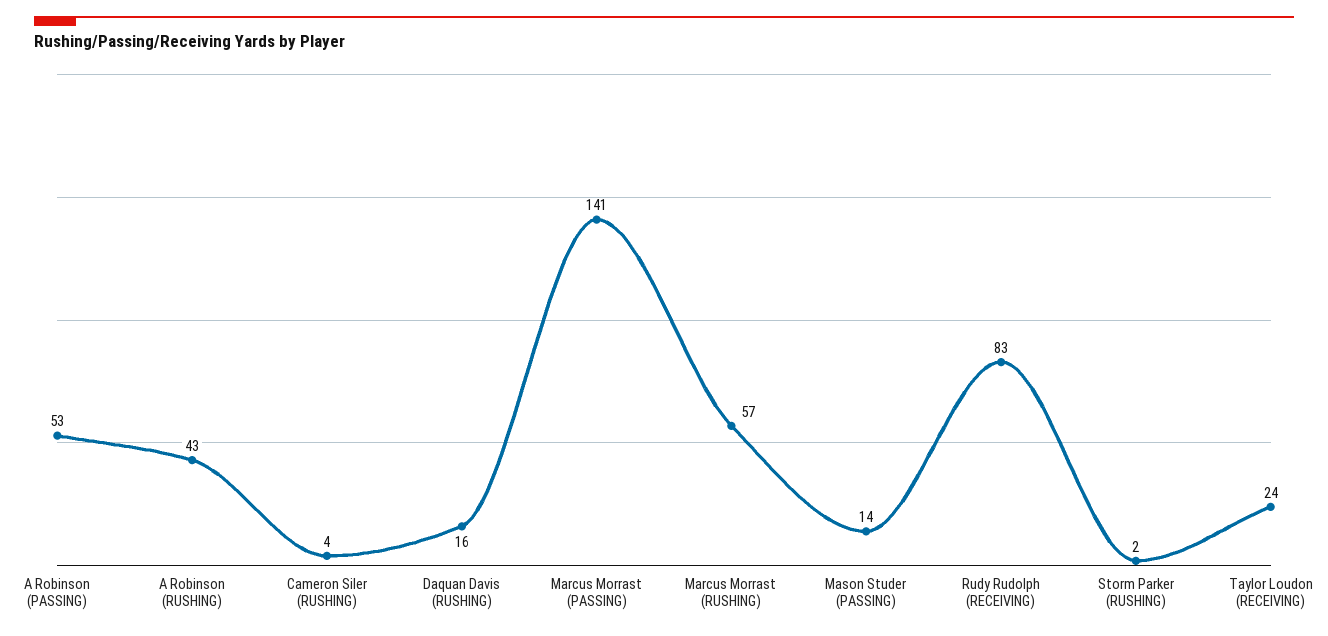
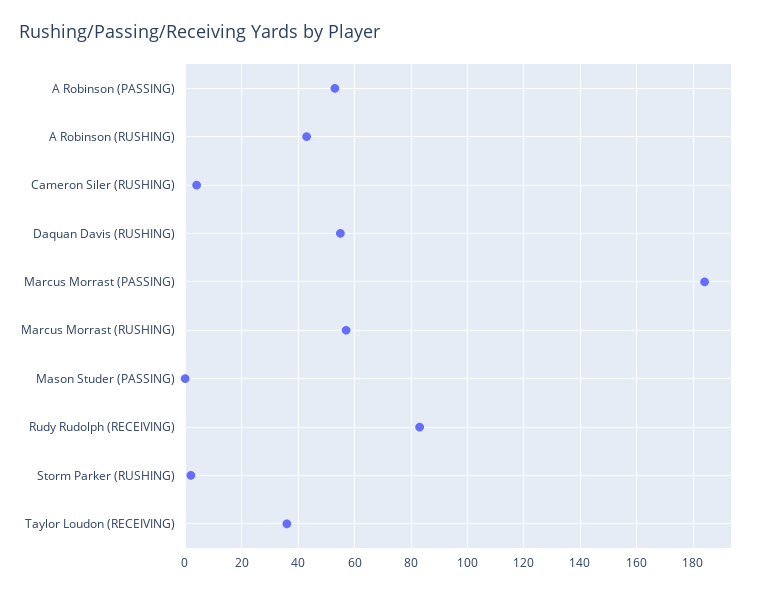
  {
    "A Robinson (PASSING)": 53,
    "A Robinson (RUSHING)": 43,
    "Cameron Siler (RUSHING)": 4,
-   "Daquan Davis (RUSHING)": 16,
+   "Daquan Davis (RUSHING)": 55,
-   "Marcus Morrast (PASSING)": 141,
+   "Marcus Morrast (PASSING)": 185,
    "Marcus Morrast (RUSHING)": 57,
-   "Mason Studer (PASSING)": 14,
+   "Mason Studer (PASSING)": 0,
    "Rudy Rudolph (RECEIVING)": 83,
    "Storm Parker (RUSHING)": 2,
-   "Taylor Loudon (RECEIVING)": 24
+   "Taylor Loudon (RECEIVING)": 35
  }

